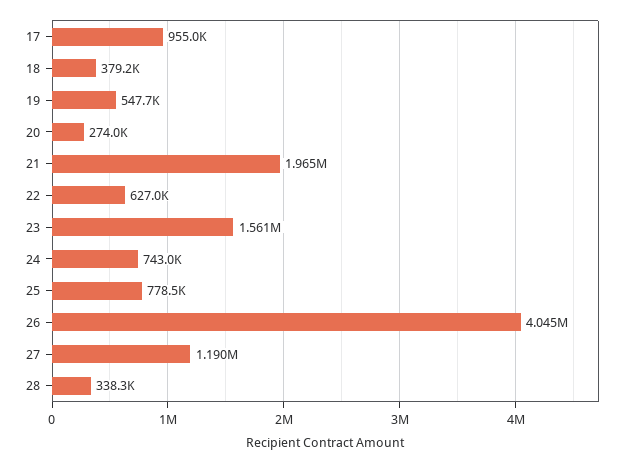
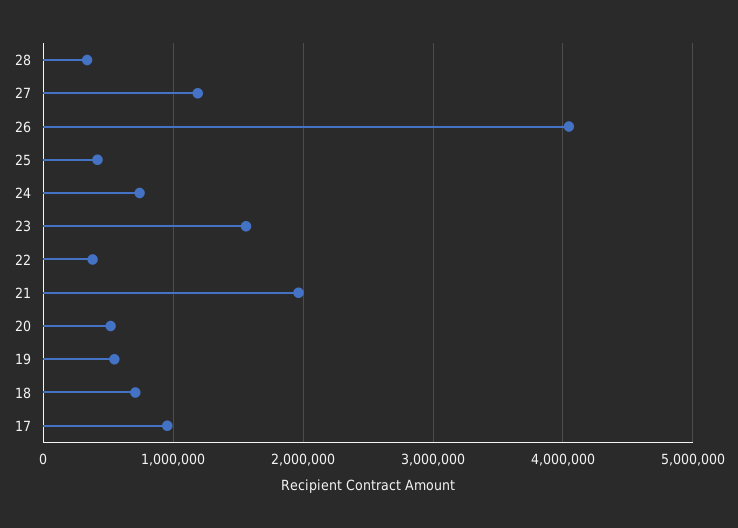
  {
    "17": 955000,
-   "18": 379200,
+   "18": 700000,
    "19": 547700,
-   "20": 274000,
+   "20": 500000,
    "21": 1965000,
-   "22": 627000,
+   "22": 400000,
    "23": 1561000,
    "24": 743000,
-   "25": 778500,
+   "25": 400000,
    "26": 4045000,
    "27": 1190000,
    "28": 338300
  }

